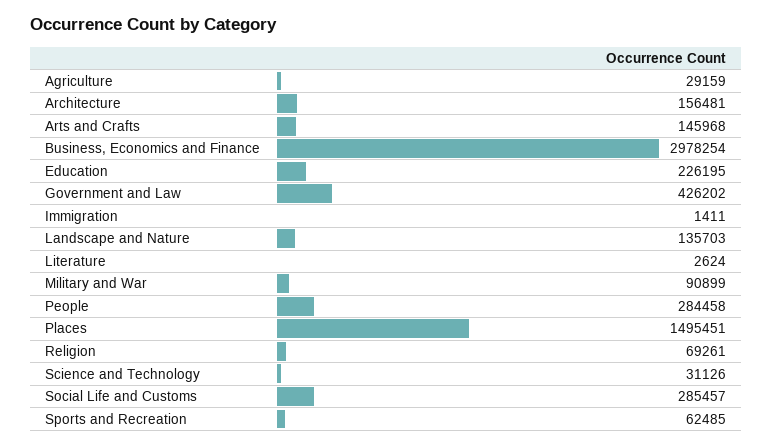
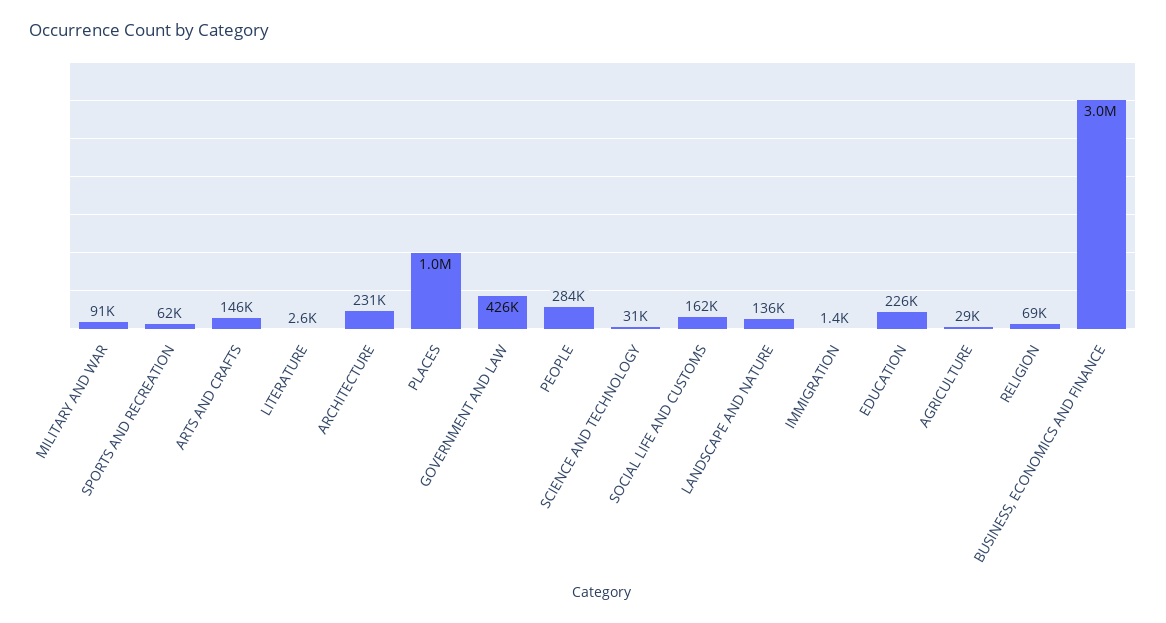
  {
    "Agriculture": 29159,
-   "Architecture": 156481,
+   "Architecture": 231000,
    "Arts and Crafts": 145968,
    "Business, Economics and Finance": 2978254,
    "Education": 226195,
    "Government and Law": 426202,
    "Immigration": 1411,
    "Landscape and Nature": 135703,
    "Literature": 2624,
    "Military and War": 90899,
    "People": 284458,
-   "Places": 1495451,
+   "Places": 1000000,
    "Religion": 69261,
    "Science and Technology": 31126,
-   "Social Life and Customs": 285457,
+   "Social Life and Customs": 162000,
    "Sports and Recreation": 62485
  }

